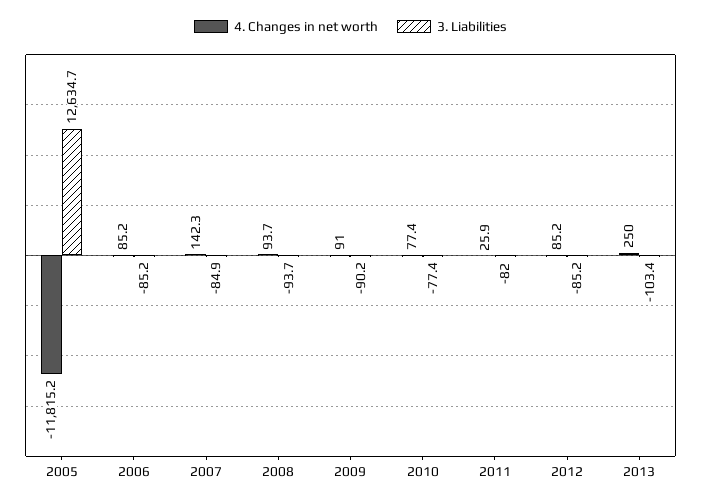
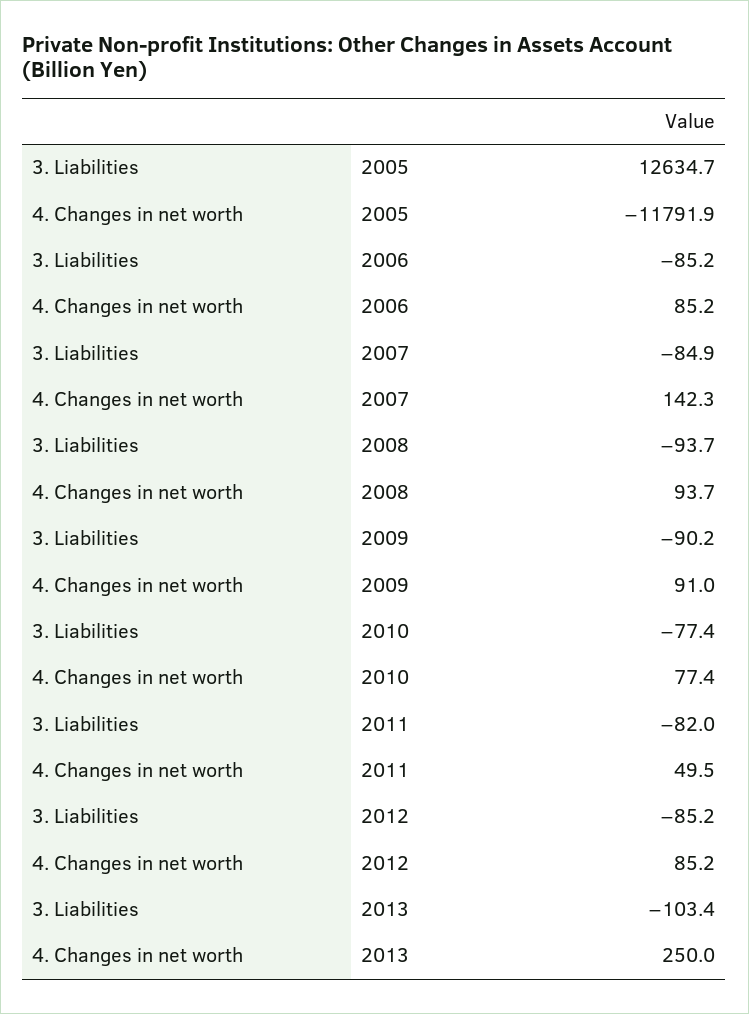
  {
    "4. Changes in net worth": {
-     "2005": -11815.2,
+     "2005": -11791.9,
      "2006": 85.2,
      "2007": 142.3,
      "2008": 93.7,
      "2009": 91,
      "2010": 77.4,
-     "2011": 25.9,
+     "2011": 49.5,
      "2012": 85.2,
      "2013": 250
    },
    "3. Liabilities": {
      "2005": 12634.7,
      "2006": -85.2,
      "2007": -84.9,
      "2008": -93.7,
      "2009": -90.2,
      "2010": -77.4,
      "2011": -82,
      "2012": -85.2,
      "2013": -103.4
    }
  }

